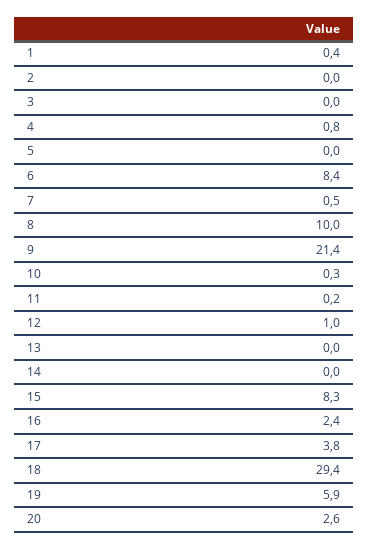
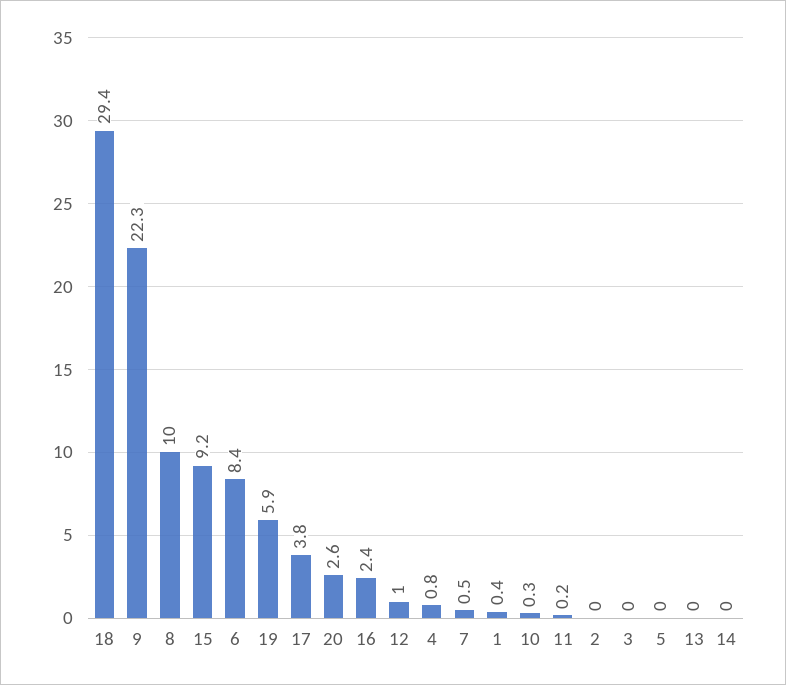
  {
    "1": 0.4,
    "2": 0,
    "3": 0,
    "4": 0.8,
    "5": 0,
    "6": 8.4,
    "7": 0.5,
    "8": 10,
-   "9": 21.4,
+   "9": 22.3,
    "10": 0.3,
    "11": 0.2,
    "12": 1,
    "13": 0,
    "14": 0,
-   "15": 8.3,
+   "15": 9.2,
    "16": 2.4,
    "17": 3.8,
    "18": 29.4,
    "19": 5.9,
    "20": 2.6
  }

